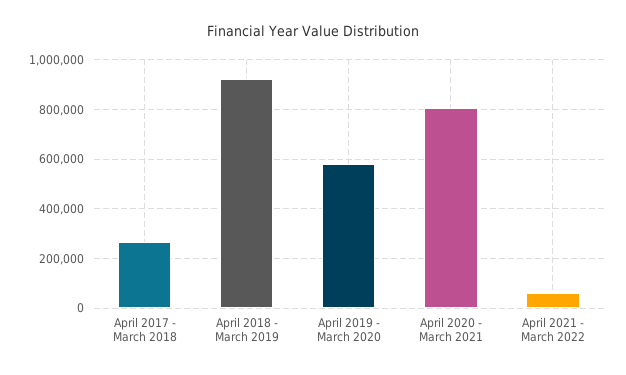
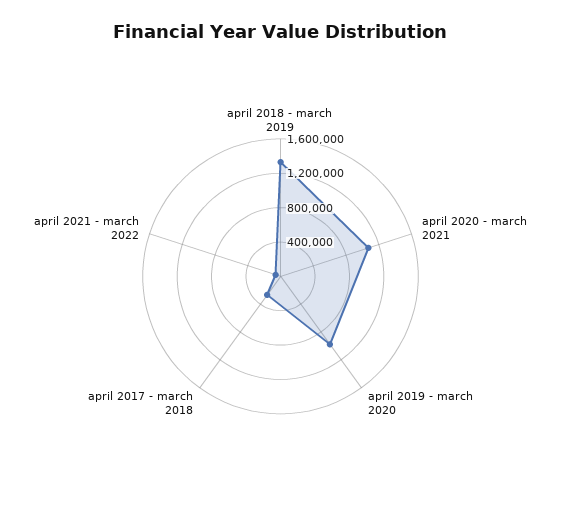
  {
    "April 2017 - March 2018": 275000,
-   "April 2018 - March 2019": 925000,
+   "April 2018 - March 2019": 1300000,
-   "April 2019 - March 2020": 575000,
+   "April 2019 - March 2020": 1000000,
-   "April 2020 - March 2021": 800000,
+   "April 2020 - March 2021": 1100000,
    "April 2021 - March 2022": 50000
  }

